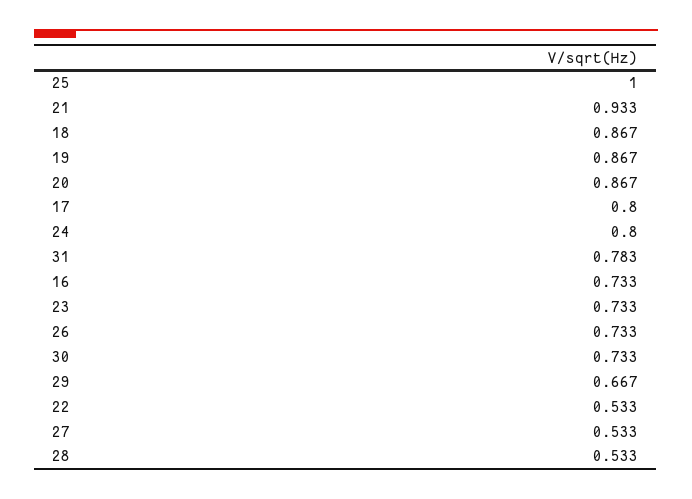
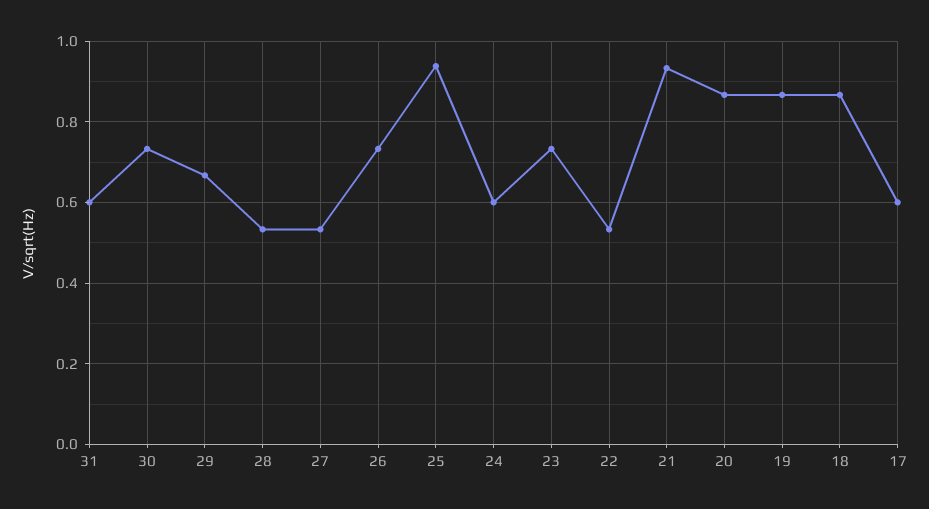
  {
-   "25": 1,
+   "25": 0.94,
    "21": 0.933,
    "18": 0.867,
    "19": 0.867,
    "20": 0.867,
-   "17": 0.8,
+   "17": 0.6,
-   "24": 0.8,
+   "24": 0.6,
-   "31": 0.783,
+   "31": 0.6,
-   "16": 0.733,
    "23": 0.733,
    "26": 0.733,
    "30": 0.733,
    "29": 0.667,
    "22": 0.533,
    "27": 0.533,
    "28": 0.533
  }

